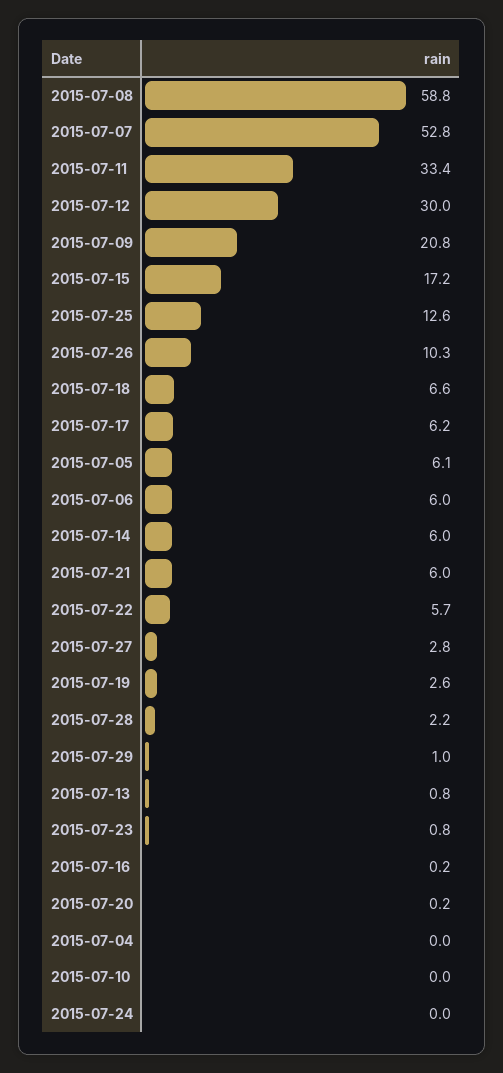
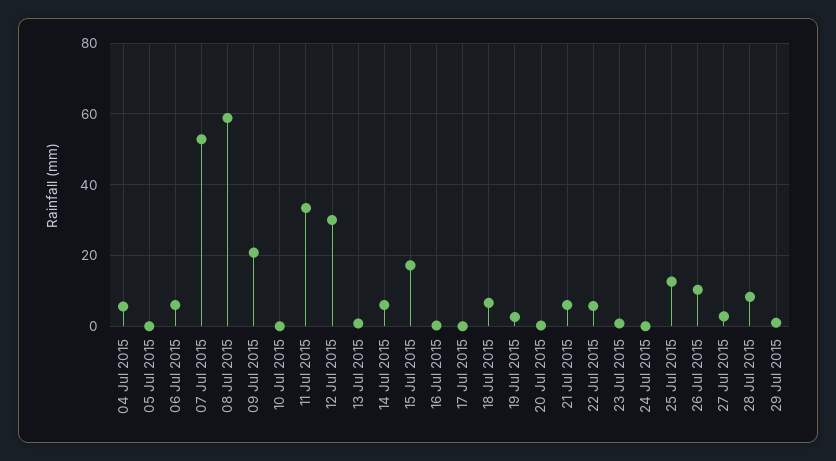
  {
    "2015-07-08": 58.8,
    "2015-07-07": 52.8,
    "2015-07-11": 33.4,
    "2015-07-12": 30,
    "2015-07-09": 20.8,
    "2015-07-15": 17.2,
    "2015-07-25": 12.6,
    "2015-07-26": 10.3,
    "2015-07-18": 6.6,
-   "2015-07-17": 6.2,
+   "2015-07-17": 0,
-   "2015-07-05": 6.1,
+   "2015-07-05": 0,
    "2015-07-06": 6,
    "2015-07-14": 6,
    "2015-07-21": 6,
    "2015-07-22": 5.7,
    "2015-07-27": 2.8,
    "2015-07-19": 2.6,
-   "2015-07-28": 2.2,
+   "2015-07-28": 8,
    "2015-07-29": 1,
    "2015-07-13": 0.8,
    "2015-07-23": 0.8,
    "2015-07-16": 0.2,
    "2015-07-20": 0.2,
-   "2015-07-04": 0,
+   "2015-07-04": 6,
    "2015-07-10": 0,
    "2015-07-24": 0
  }

